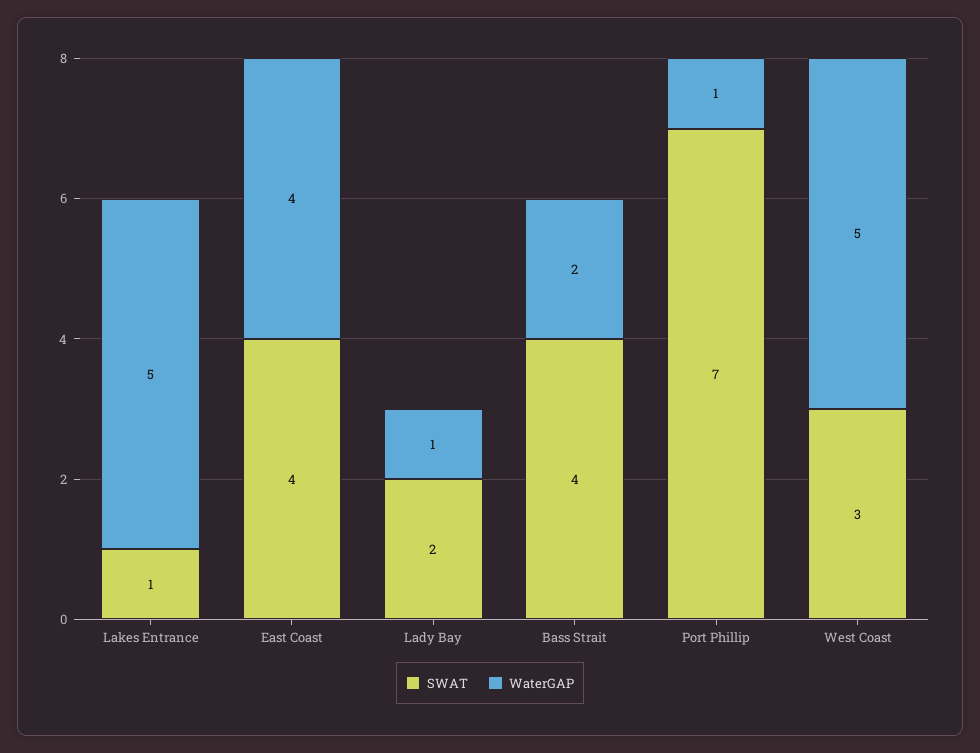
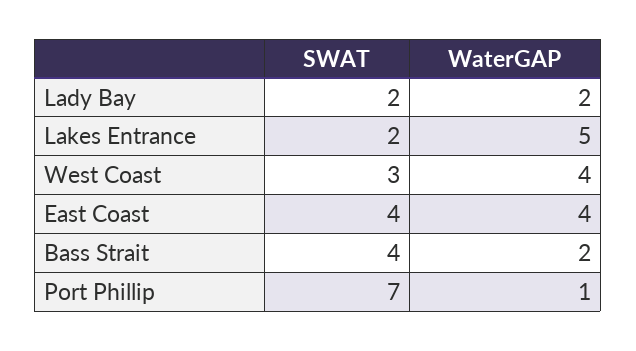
  {
    "SWAT": {
-     "Lakes Entrance": 1,
+     "Lakes Entrance": 2,
      "East Coast": 4,
      "Lady Bay": 2,
      "Bass Strait": 4,
      "Port Phillip": 7,
      "West Coast": 3
    },
    "WaterGAP": {
      "Lakes Entrance": 5,
      "East Coast": 4,
-     "Lady Bay": 1,
+     "Lady Bay": 2,
      "Bass Strait": 2,
      "Port Phillip": 1,
-     "West Coast": 5
+     "West Coast": 4
    }
  }

